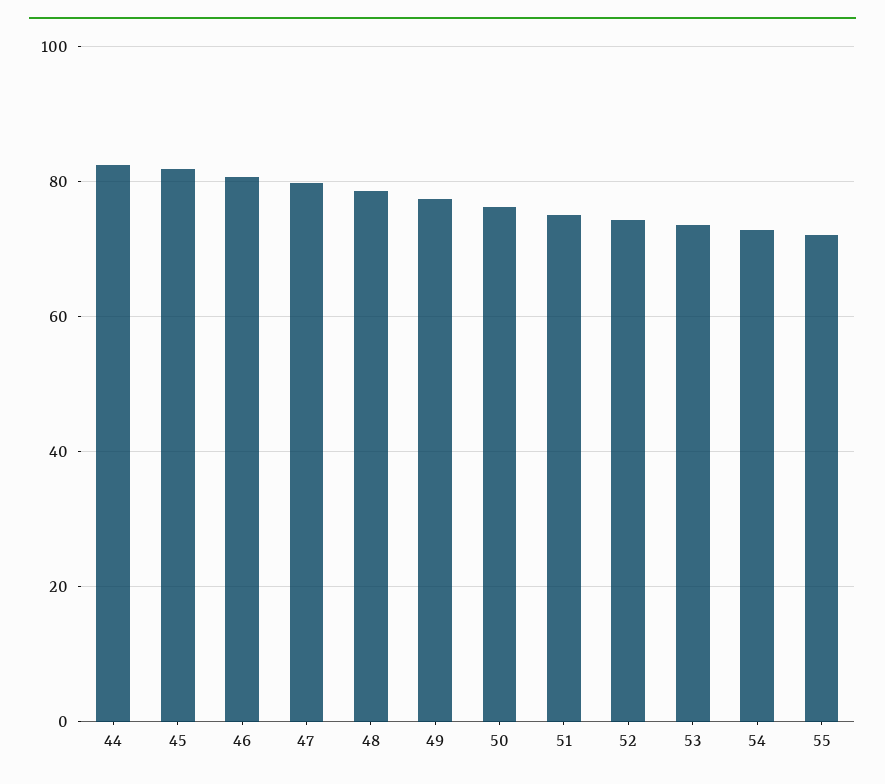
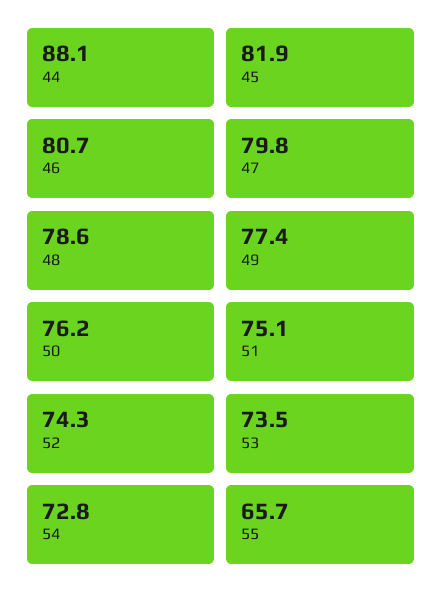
  {
-   "44": 82,
+   "44": 88.1,
    "45": 81.9,
    "46": 80.7,
    "47": 79.8,
    "48": 78.6,
    "49": 77.4,
    "50": 76.2,
    "51": 75.1,
    "52": 74.3,
    "53": 73.5,
    "54": 72.8,
-   "55": 72
+   "55": 65.7
  }

